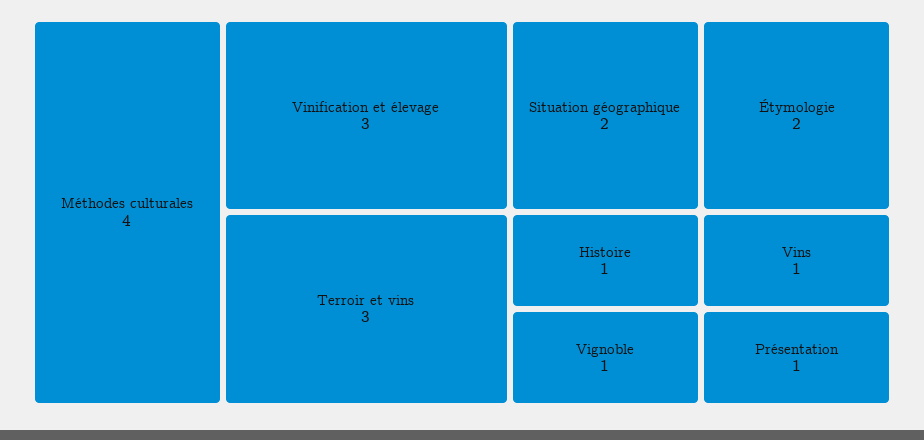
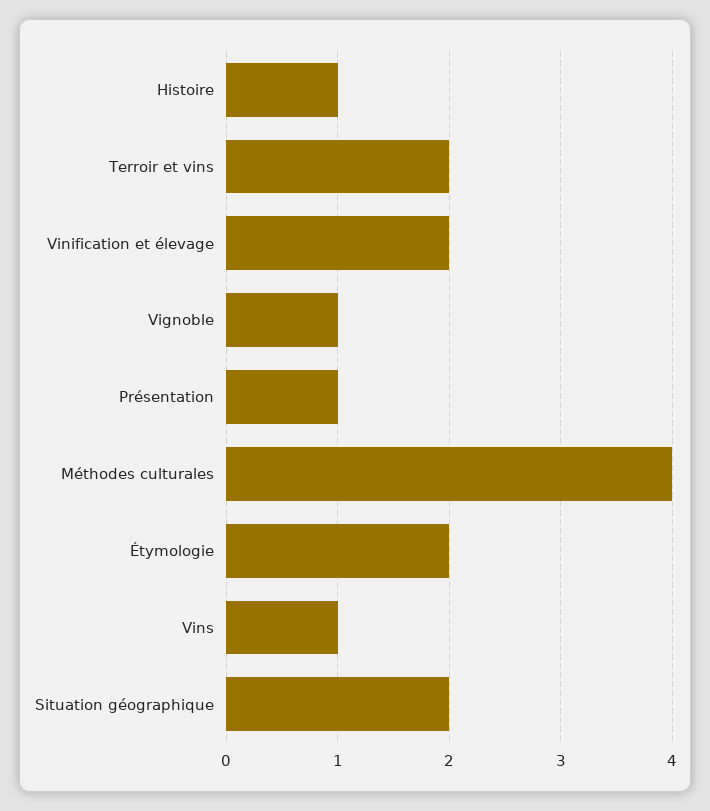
  {
    "Méthodes culturales": 4,
-   "Vinification et élevage": 3,
+   "Vinification et élevage": 2,
-   "Terroir et vins": 3,
+   "Terroir et vins": 2,
    "Situation géographique": 2,
    "Étymologie": 2,
    "Histoire": 1,
    "Vignoble": 1,
    "Vins": 1,
    "Présentation": 1
  }

